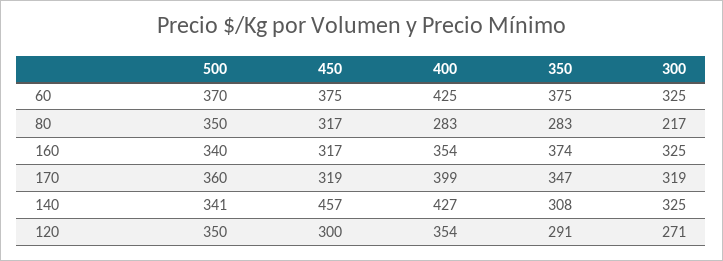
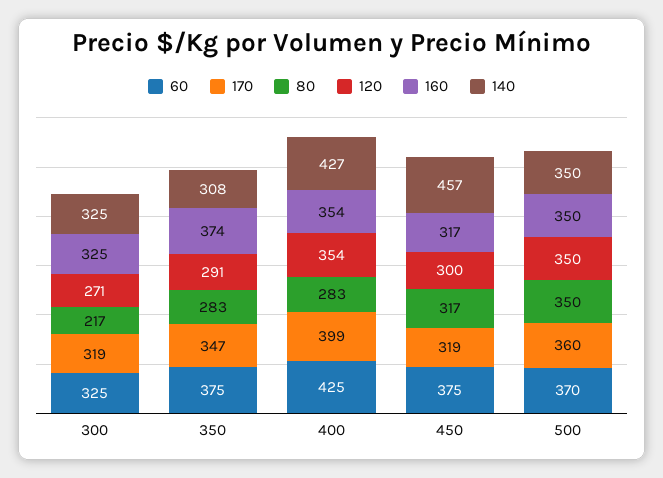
  {
    "60": {
      "500": 370,
      "450": 375,
      "400": 425,
      "350": 375,
      "300": 325
    },
    "80": {
      "500": 350,
      "450": 317,
      "400": 283,
      "350": 283,
      "300": 217
    },
    "160": {
-     "500": 340,
+     "500": 350,
      "450": 317,
      "400": 354,
      "350": 374,
      "300": 325
    },
    "170": {
      "500": 360,
      "450": 319,
      "400": 399,
      "350": 347,
      "300": 319
    },
    "140": {
-     "500": 341,
+     "500": 350,
      "450": 457,
      "400": 427,
      "350": 308,
      "300": 325
    },
    "120": {
      "500": 350,
      "450": 300,
      "400": 354,
      "350": 291,
      "300": 271
    }
  }

